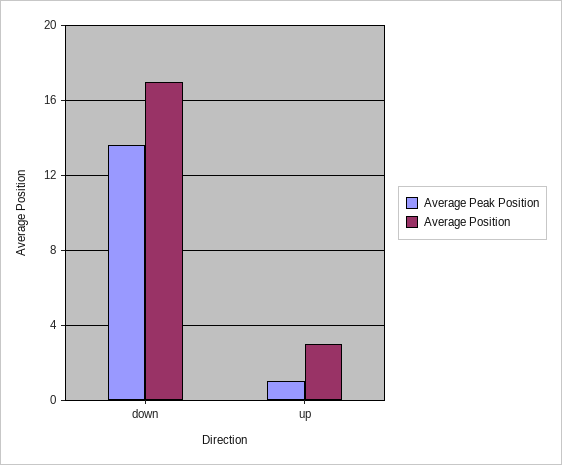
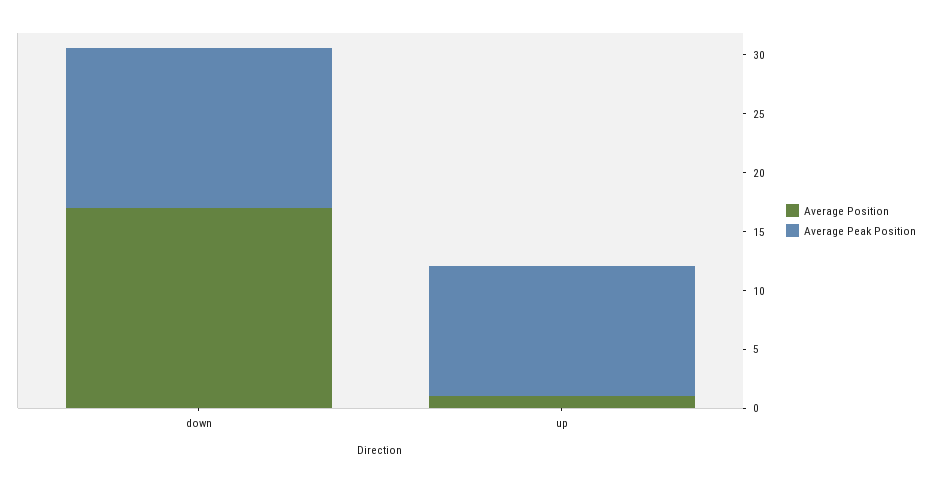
  {
    "Average Peak Position": {
      "down": 13.5,
-     "up": 1
+     "up": 11
    },
    "Average Position": {
      "down": 17,
-     "up": 3
+     "up": 1
    }
  }

